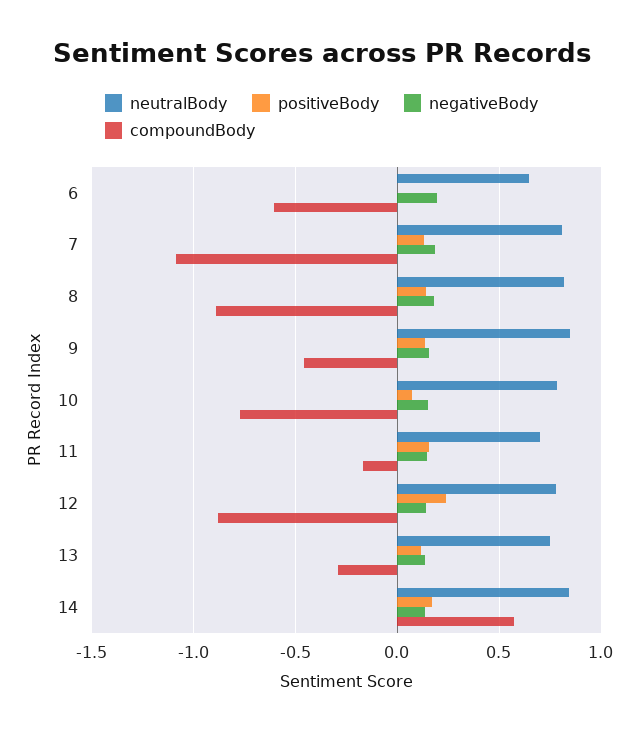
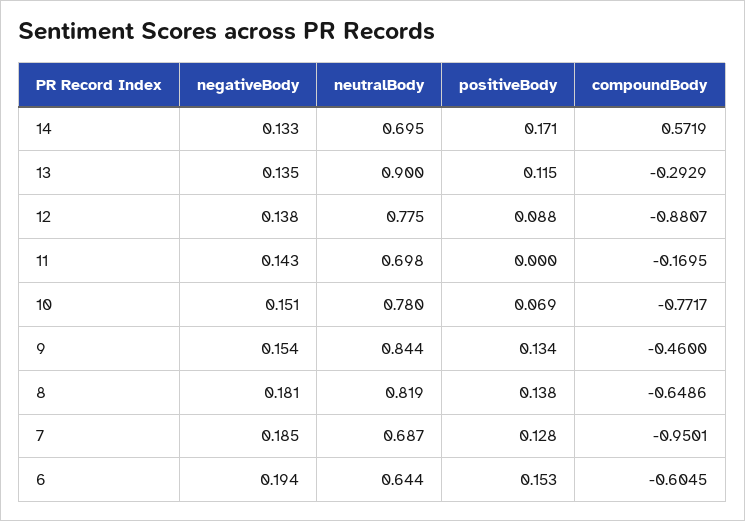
  {
    "neutralBody": {
      "6": 0.644,
-     "7": 0.8,
+     "7": 0.687,
      "8": 0.819,
      "9": 0.844,
      "10": 0.78,
      "11": 0.698,
      "12": 0.775,
-     "13": 0.75,
+     "13": 0.9,
-     "14": 0.85
+     "14": 0.695
    },
    "positiveBody": {
-     "6": 0,
+     "6": 0.153,
      "7": 0.128,
      "8": 0.138,
      "9": 0.134,
      "10": 0.069,
-     "11": 0.15,
+     "11": 0,
-     "12": 0.25,
+     "12": 0.088,
      "13": 0.115,
      "14": 0.171
    },
    "negativeBody": {
      "6": 0.194,
      "7": 0.185,
      "8": 0.181,
      "9": 0.154,
      "10": 0.151,
      "11": 0.143,
      "12": 0.138,
      "13": 0.135,
      "14": 0.133
    },
    "compoundBody": {
      "6": -0.6045,
-     "7": -1.1,
+     "7": -0.9501,
-     "8": -0.9,
+     "8": -0.6486,
      "9": -0.46,
      "10": -0.7717,
      "11": -0.1695,
      "12": -0.8807,
      "13": -0.2929,
      "14": 0.5719
    }
  }

